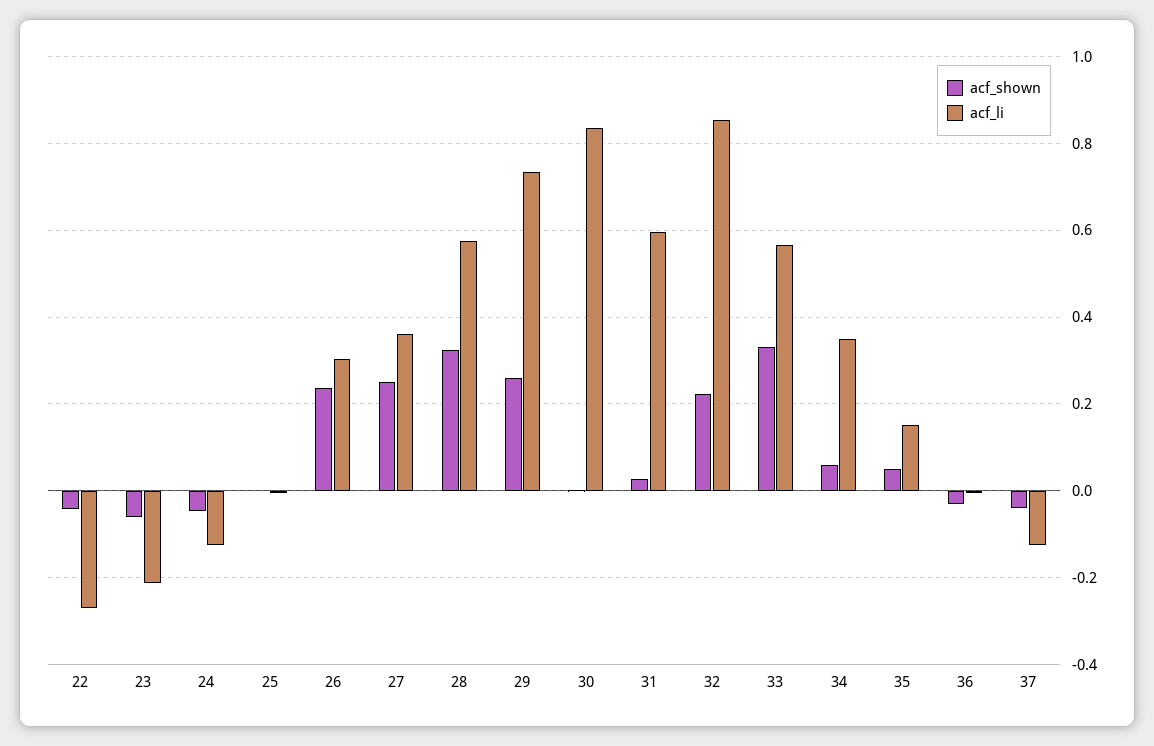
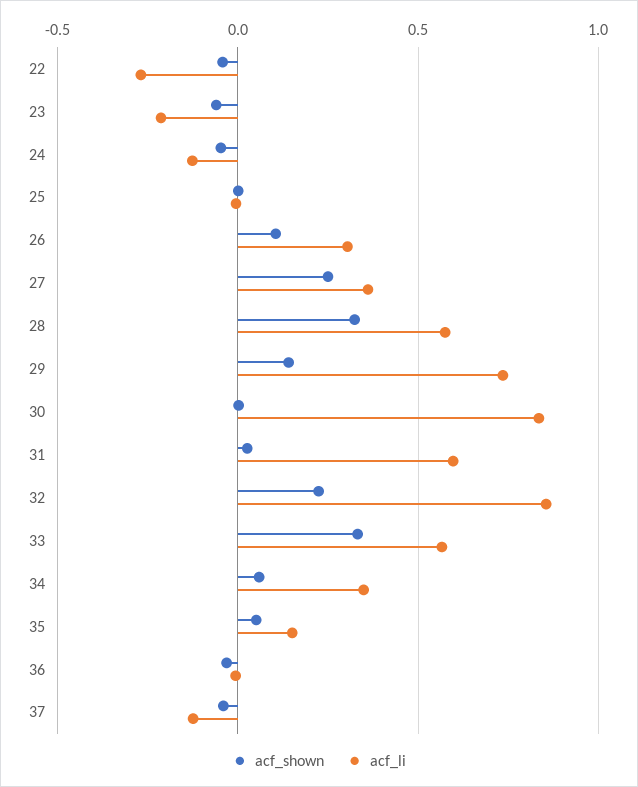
  {
    "acf_shown": {
      "22": -0.04,
      "23": -0.06,
      "24": -0.04,
      "25": 0,
-     "26": 0.24,
+     "26": 0.1,
      "27": 0.26,
      "28": 0.32,
-     "29": 0.26,
+     "29": 0.15,
      "30": 0,
      "31": 0.02,
      "32": 0.22,
      "33": 0.34,
      "34": 0.06,
      "35": 0.06,
      "36": -0.04,
      "37": -0.04
    },
    "acf_li": {
      "22": -0.26,
      "23": -0.22,
      "24": -0.12,
      "25": 0,
      "26": 0.3,
      "27": 0.36,
      "28": 0.58,
      "29": 0.74,
      "30": 0.84,
      "31": 0.6,
      "32": 0.86,
      "33": 0.56,
      "34": 0.34,
      "35": 0.16,
      "36": 0,
      "37": -0.12
    }
  }

